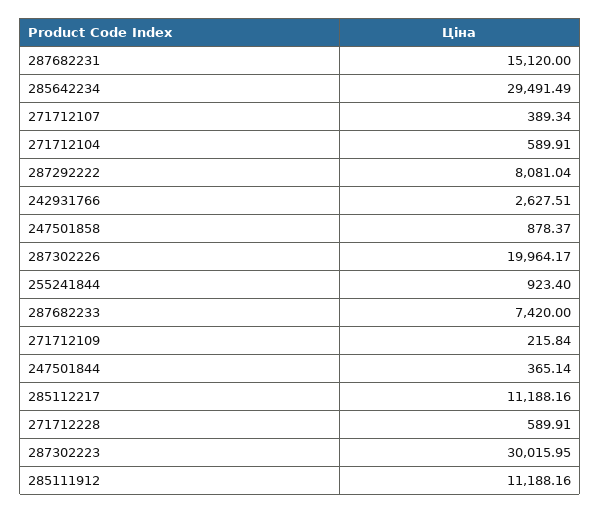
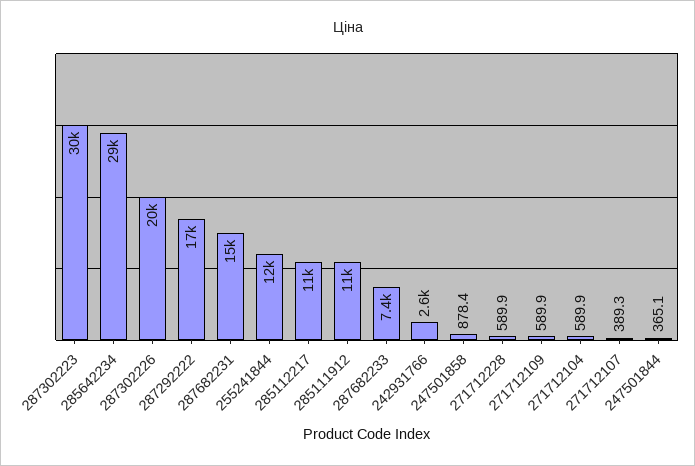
  {
    "287682231": 15120,
    "285642234": 29491.49,
    "271712107": 389.34,
    "271712104": 589.91,
-   "287292222": 8081.04,
+   "287292222": 17000,
    "242931766": 2627.51,
    "247501858": 878.37,
    "287302226": 19964.17,
-   "255241844": 923.4,
+   "255241844": 12000,
    "287682233": 7420,
-   "271712109": 215.84,
+   "271712109": 589.9,
    "247501844": 365.14,
    "285112217": 11188.16,
    "271712228": 589.91,
    "287302223": 30015.95,
    "285111912": 11188.16
  }

